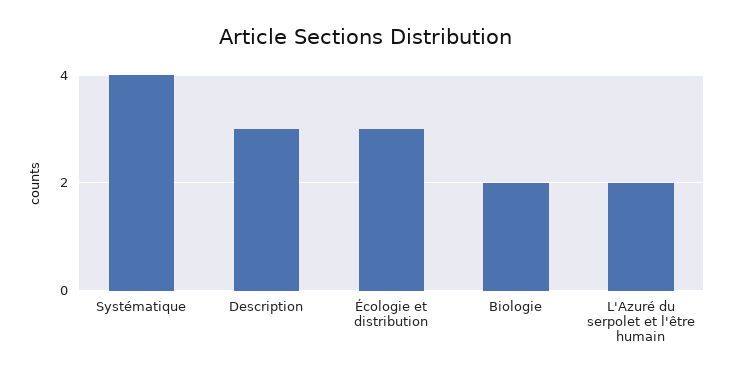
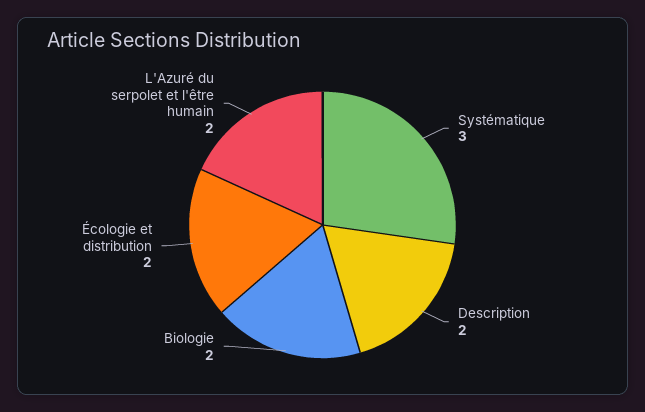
  {
-   "Systématique": 4,
+   "Systématique": 3,
-   "Description": 3,
+   "Description": 2,
-   "Écologie et distribution": 3,
+   "Écologie et distribution": 2,
    "Biologie": 2,
    "L'Azuré du serpolet et l'être humain": 2
  }

